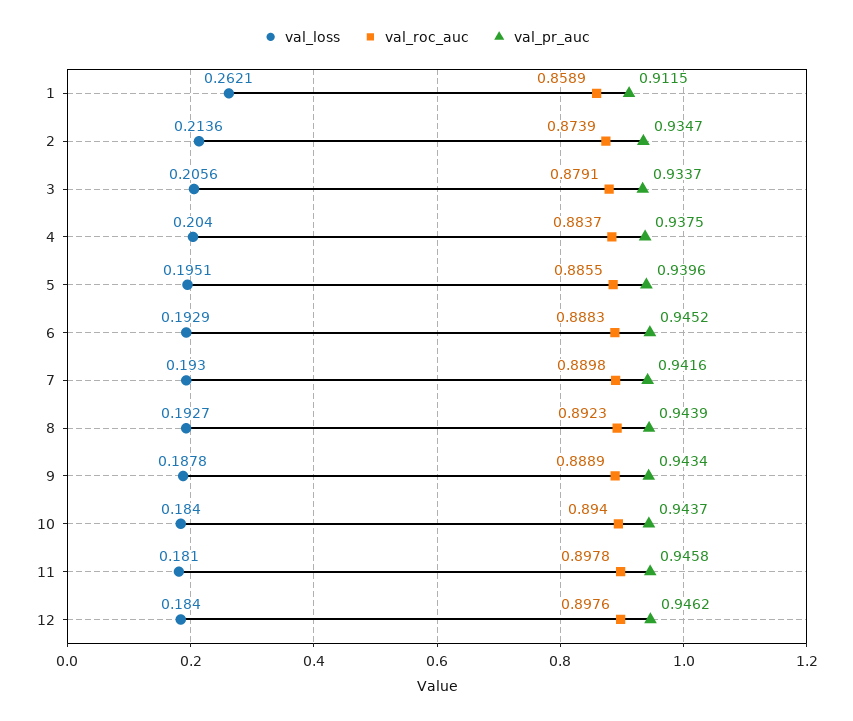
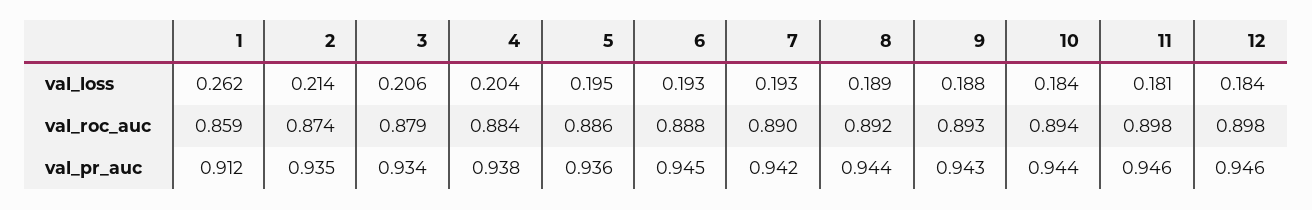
  {
    "val_loss": {
      "1": 0.2621,
      "2": 0.2136,
      "3": 0.2056,
      "4": 0.204,
      "5": 0.1951,
      "6": 0.1929,
      "7": 0.193,
-     "8": 0.1927,
+     "8": 0.189,
      "9": 0.1878,
      "10": 0.184,
      "11": 0.181,
      "12": 0.184
    },
    "val_roc_auc": {
      "1": 0.8589,
      "2": 0.8739,
      "3": 0.8791,
      "4": 0.8837,
      "5": 0.8855,
      "6": 0.8883,
      "7": 0.8898,
      "8": 0.8923,
-     "9": 0.8889,
+     "9": 0.893,
      "10": 0.894,
      "11": 0.8978,
      "12": 0.8976
    },
    "val_pr_auc": {
      "1": 0.9115,
      "2": 0.9347,
      "3": 0.9337,
      "4": 0.9375,
-     "5": 0.9396,
+     "5": 0.936,
      "6": 0.9452,
      "7": 0.9416,
      "8": 0.9439,
      "9": 0.9434,
      "10": 0.9437,
      "11": 0.9458,
      "12": 0.9462
    }
  }

